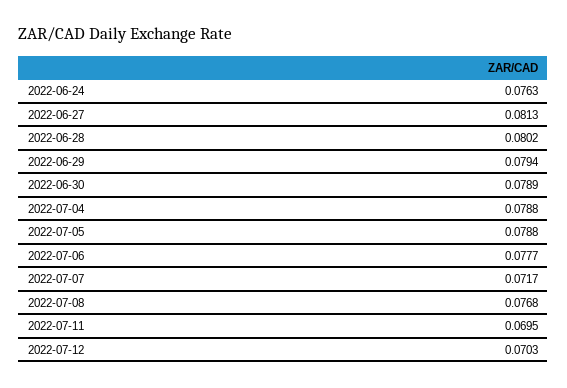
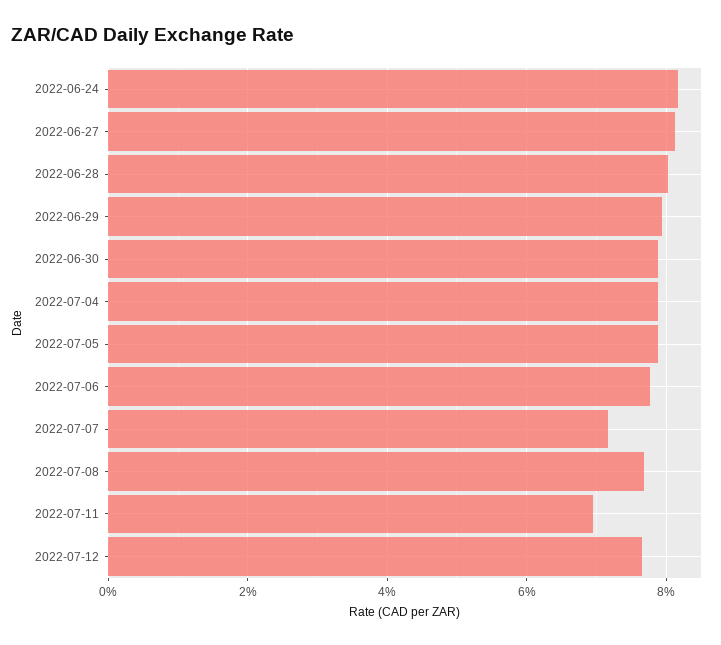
  {
-   "2022-06-24": 0.0763,
+   "2022-06-24": 0.082,
    "2022-06-27": 0.0813,
    "2022-06-28": 0.0802,
    "2022-06-29": 0.0794,
    "2022-06-30": 0.0789,
    "2022-07-04": 0.0788,
    "2022-07-05": 0.0788,
    "2022-07-06": 0.0777,
    "2022-07-07": 0.0717,
    "2022-07-08": 0.0768,
    "2022-07-11": 0.0695,
-   "2022-07-12": 0.0703
+   "2022-07-12": 0.076
  }

